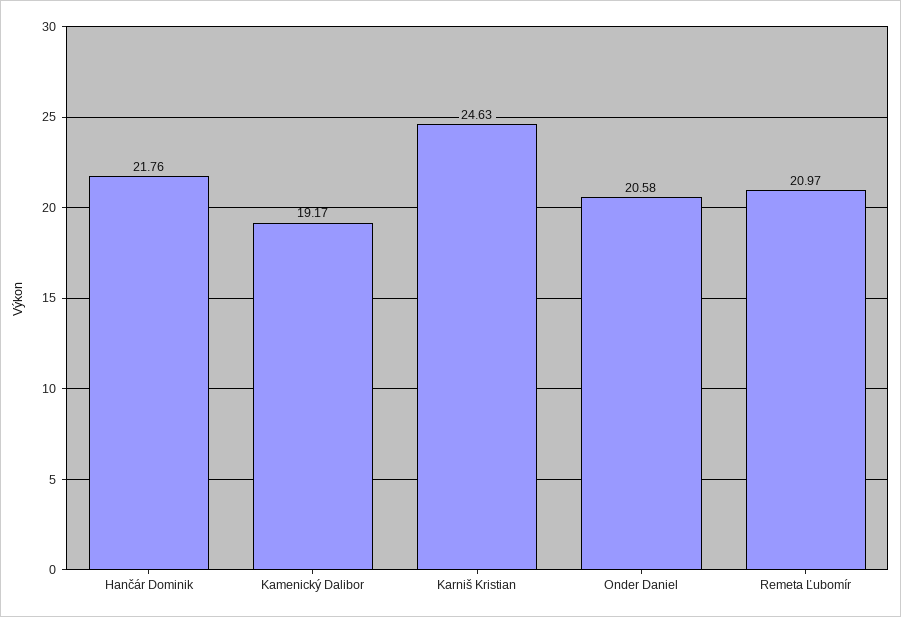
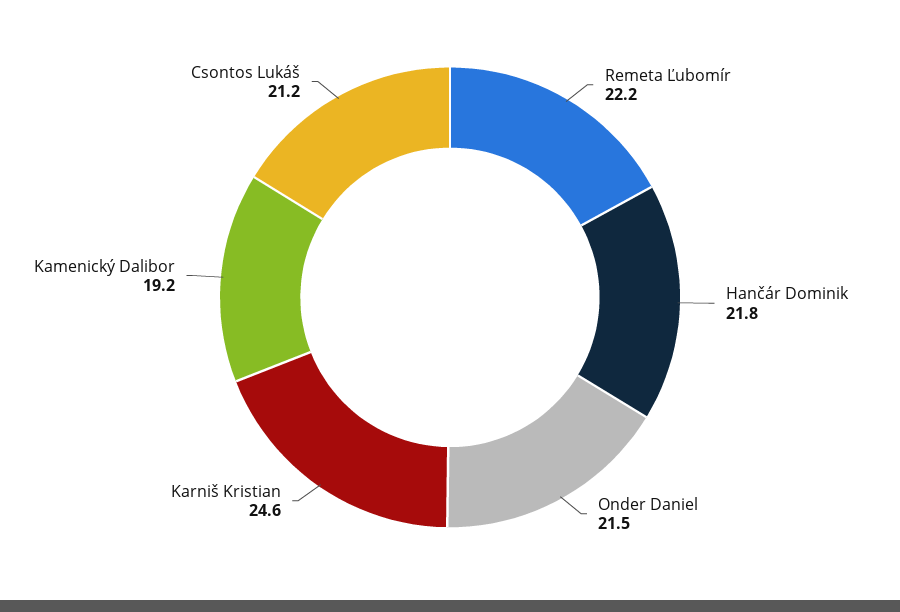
  {
    "Hančár Dominik": 21.76,
    "Kamenický Dalibor": 19.17,
    "Karniš Kristian": 24.63,
-   "Onder Daniel": 20.58,
+   "Onder Daniel": 21.5,
-   "Remeta Ľubomír": 20.97
+   "Remeta Ľubomír": 22.2,
+   "Csontos Lukáš": 21.2
  }

